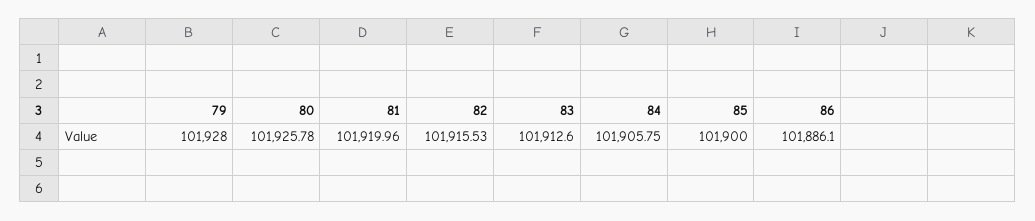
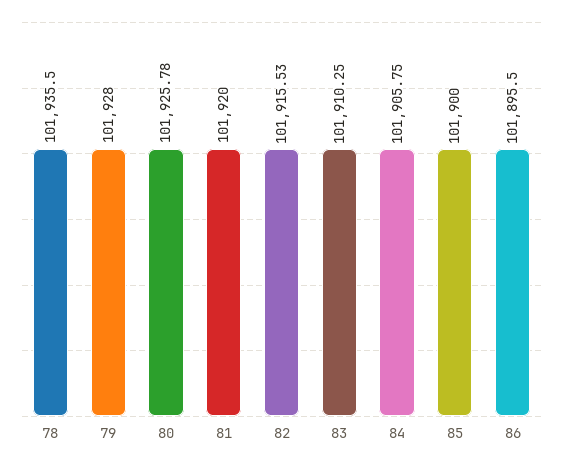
  {
    "79": 101928,
    "80": 101925.78,
-   "81": 101919.96,
+   "81": 101920,
    "82": 101915.53,
-   "83": 101912.6,
+   "83": 101910.25,
    "84": 101905.75,
    "85": 101900,
-   "86": 101886.1
+   "86": 101895.5,
+   "78": 101935.5
  }

